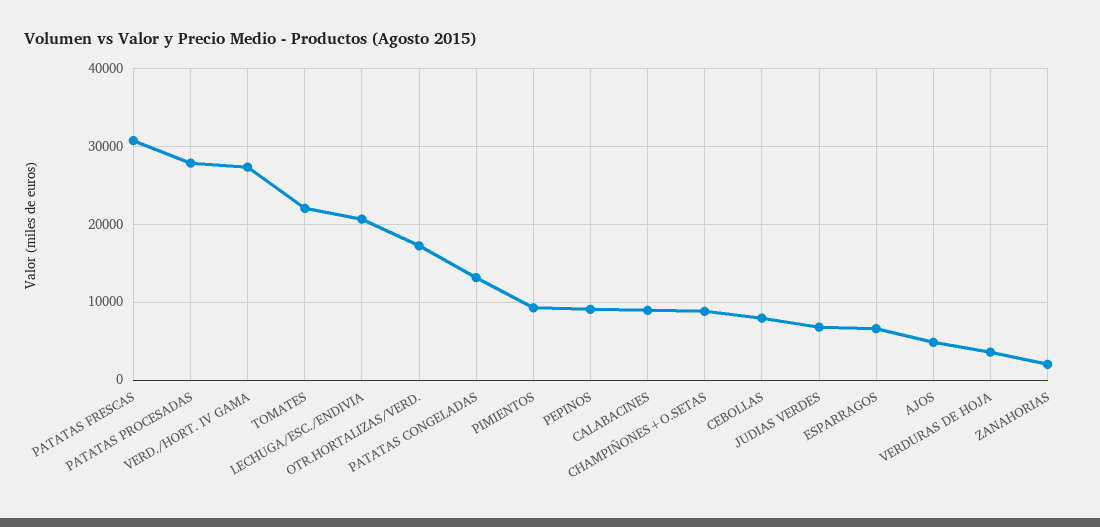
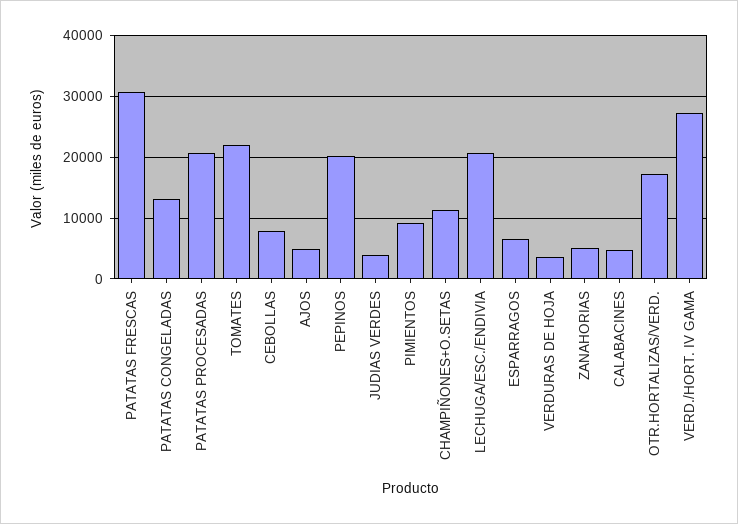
  {
    "PATATAS FRESCAS": 31000,
-   "PATATAS PROCESADAS": 28000,
+   "PATATAS PROCESADAS": 21000,
    "VERD./HORT. IV GAMA": 27000,
    "TOMATES": 22000,
    "LECHUGA/ESC./ENDIVIA": 21000,
    "OTR.HORTALIZAS/VERD.": 17000,
    "PATATAS CONGELADAS": 13000,
    "PIMIENTOS": 9000,
-   "PEPINOS": 9000,
+   "PEPINOS": 20000,
-   "CALABACINES": 9000,
+   "CALABACINES": 5000,
-   "CHAMPIÑONES+O.SETAS": 9000,
+   "CHAMPIÑONES+O.SETAS": 11000,
    "CEBOLLAS": 8000,
-   "JUDIAS VERDES": 7000,
+   "JUDIAS VERDES": 4000,
    "ESPARRAGOS": 7000,
    "AJOS": 5000,
    "VERDURAS DE HOJA": 4000,
-   "ZANAHORIAS": 2000
+   "ZANAHORIAS": 5000
  }

